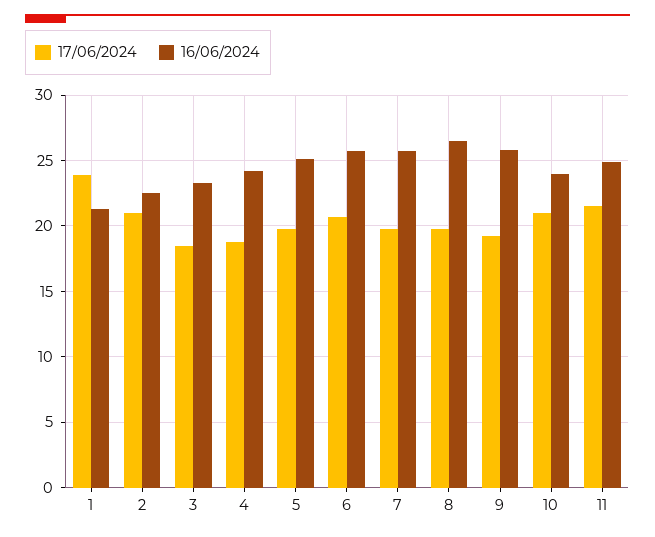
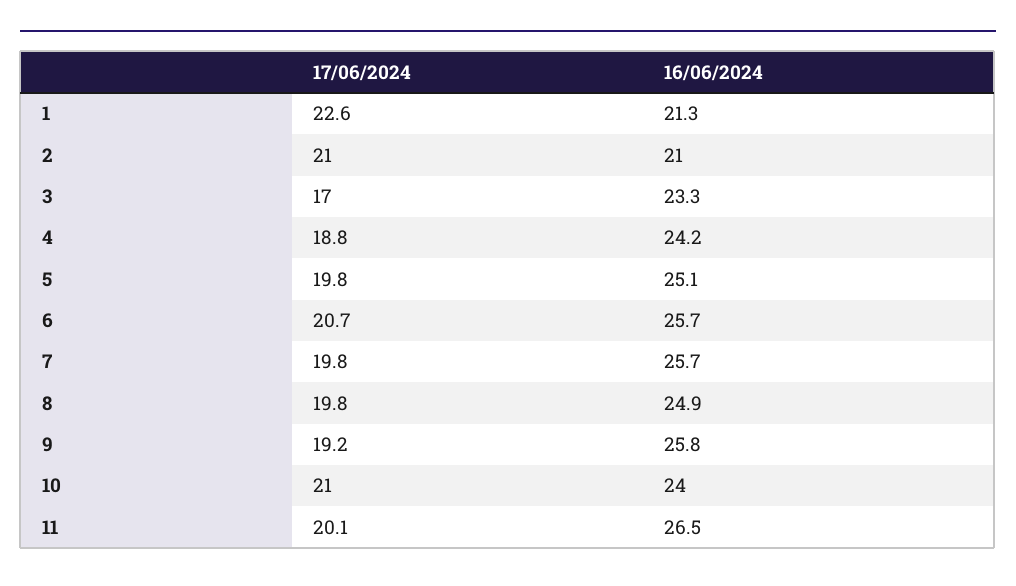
  {
    "17/06/2024": {
-     "1": 24,
+     "1": 22.6,
      "2": 21,
-     "3": 18.5,
+     "3": 17,
      "4": 18.8,
      "5": 19.8,
      "6": 20.7,
      "7": 19.8,
      "8": 19.8,
      "9": 19.2,
      "10": 21,
-     "11": 21.5
+     "11": 20.1
    },
    "16/06/2024": {
      "1": 21.3,
-     "2": 22.5,
+     "2": 21,
      "3": 23.3,
      "4": 24.2,
      "5": 25.1,
      "6": 25.7,
      "7": 25.7,
-     "8": 26.5,
+     "8": 24.9,
      "9": 25.8,
      "10": 24,
-     "11": 25
+     "11": 26.5
    }
  }

